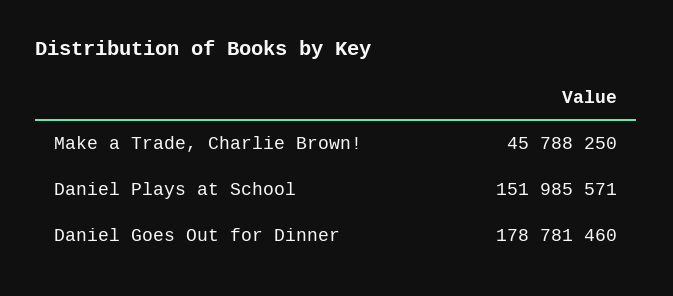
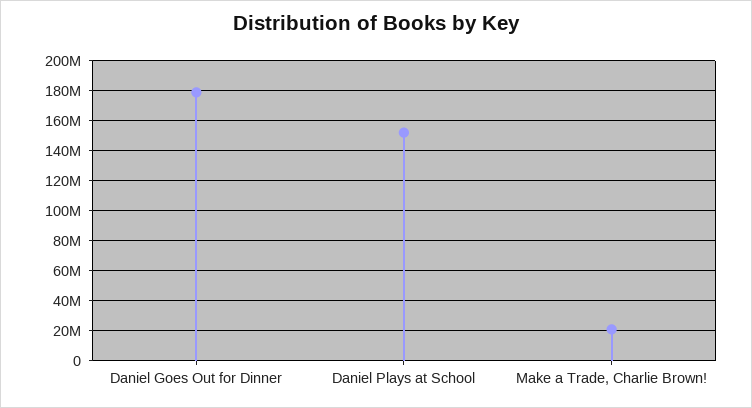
  {
-   "Make a Trade, Charlie Brown!": 45788250,
+   "Make a Trade, Charlie Brown!": 20000000,
    "Daniel Plays at School": 151985571,
    "Daniel Goes Out for Dinner": 178781460
  }

